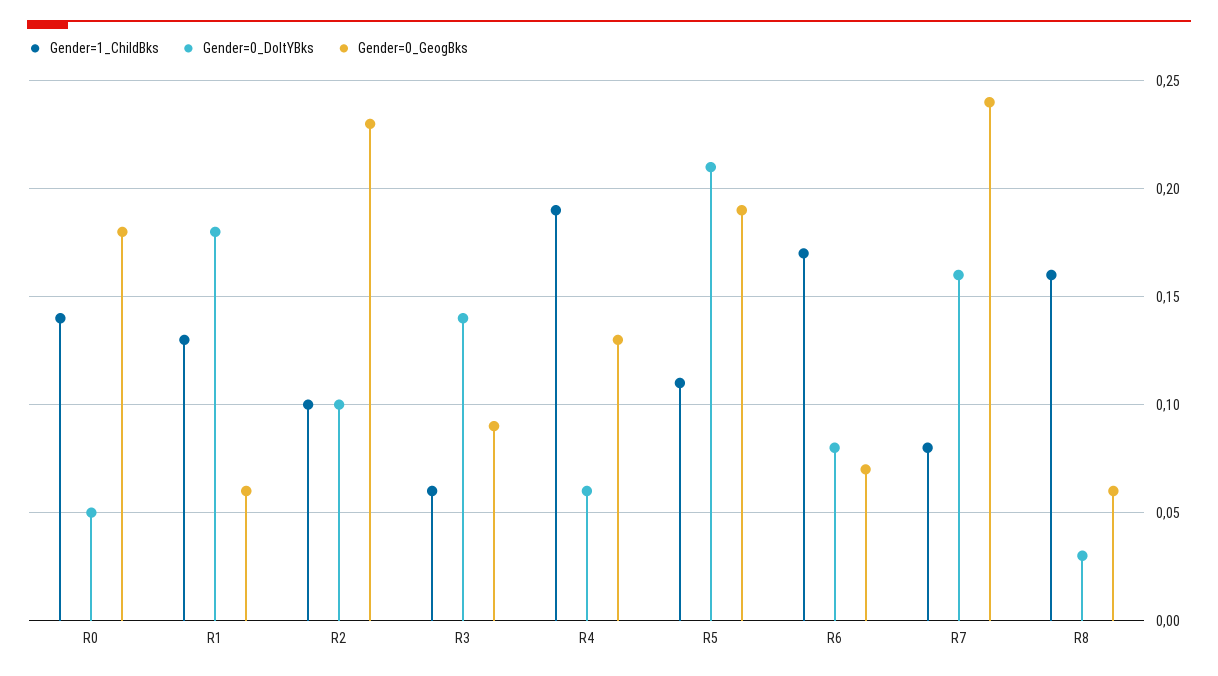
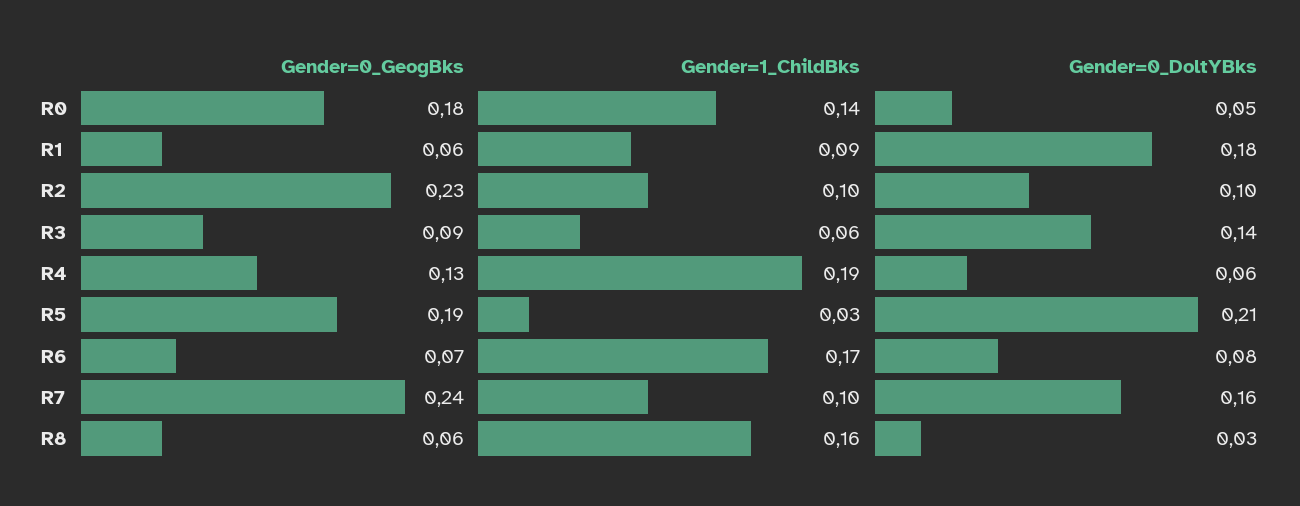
  {
    "Gender=1_ChildBks": {
      "R0": 0.14,
-     "R1": 0.13,
+     "R1": 0.09,
      "R2": 0.1,
      "R3": 0.06,
      "R4": 0.19,
-     "R5": 0.11,
+     "R5": 0.03,
      "R6": 0.17,
-     "R7": 0.08,
+     "R7": 0.1,
      "R8": 0.16
    },
    "Gender=0_DoltYBks": {
      "R0": 0.05,
      "R1": 0.18,
      "R2": 0.1,
      "R3": 0.14,
      "R4": 0.06,
      "R5": 0.21,
      "R6": 0.08,
      "R7": 0.16,
      "R8": 0.03
    },
    "Gender=0_GeogBks": {
      "R0": 0.18,
      "R1": 0.06,
      "R2": 0.23,
      "R3": 0.09,
      "R4": 0.13,
      "R5": 0.19,
      "R6": 0.07,
      "R7": 0.24,
      "R8": 0.06
    }
  }

